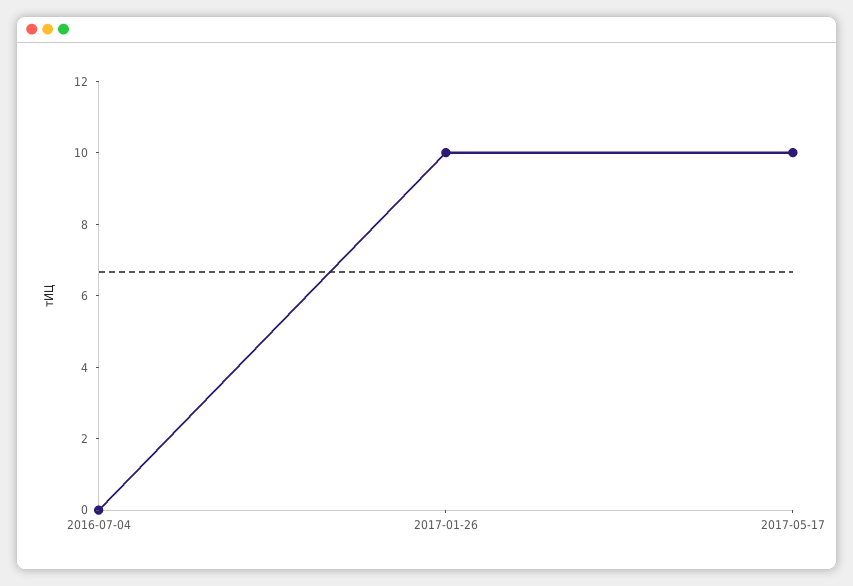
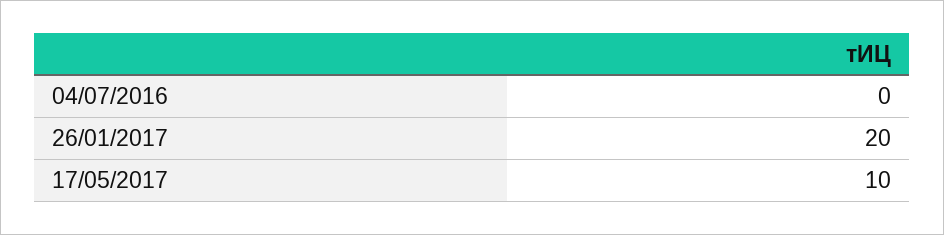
  {
    "2016-07-04": 0,
-   "2017-01-26": 10,
+   "2017-01-26": 20,
    "2017-05-17": 10
  }

